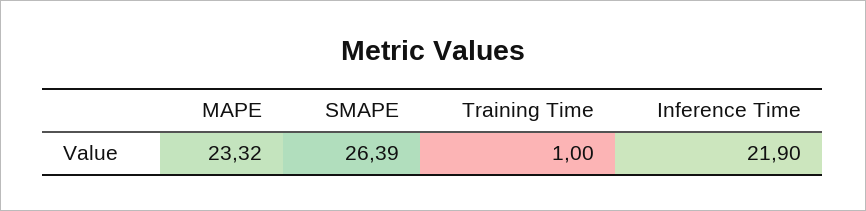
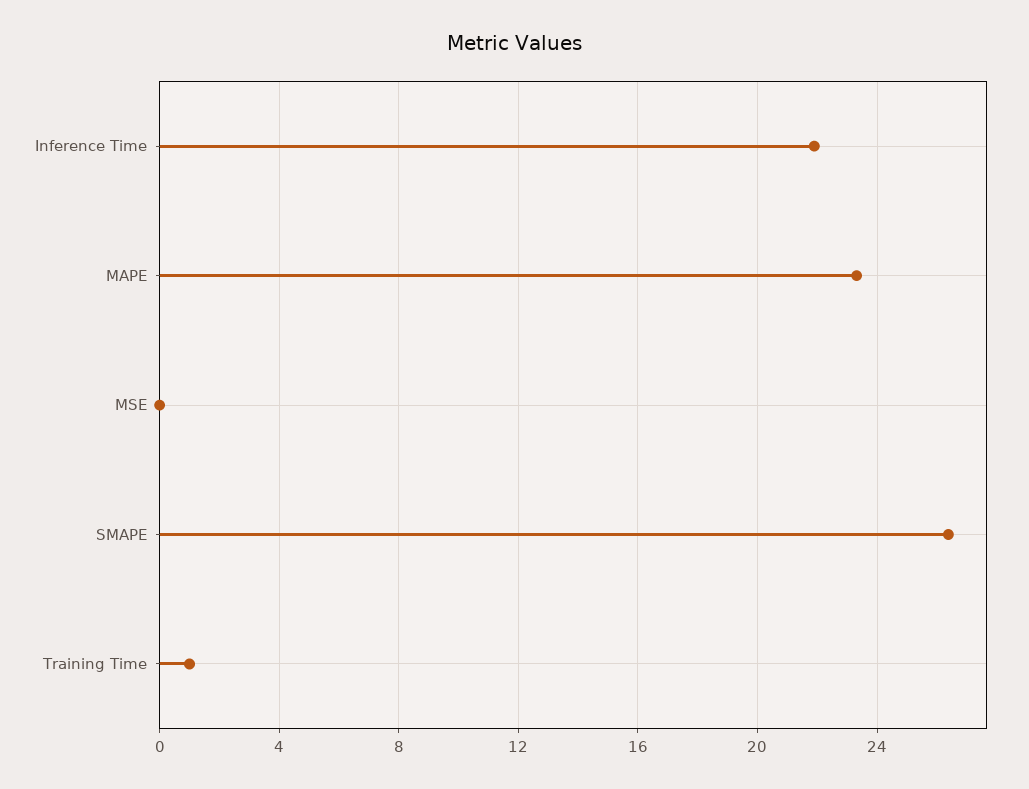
  {
    "MAPE": 23.32,
    "SMAPE": 26.39,
    "Training Time": 1,
-   "Inference Time": 21.9
+   "Inference Time": 21.9,
+   "MSE": 0
  }

